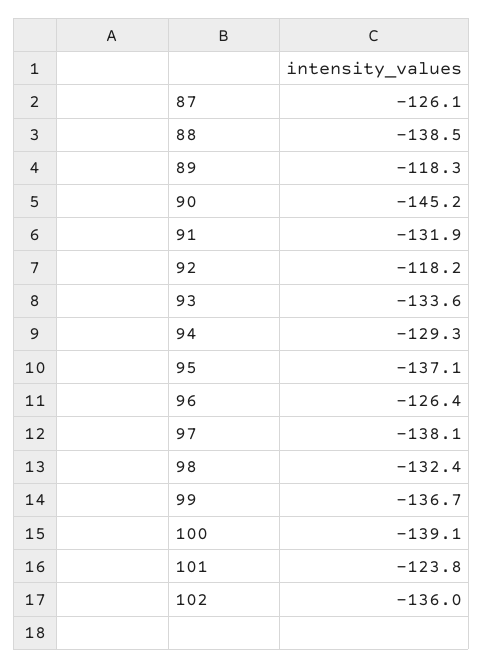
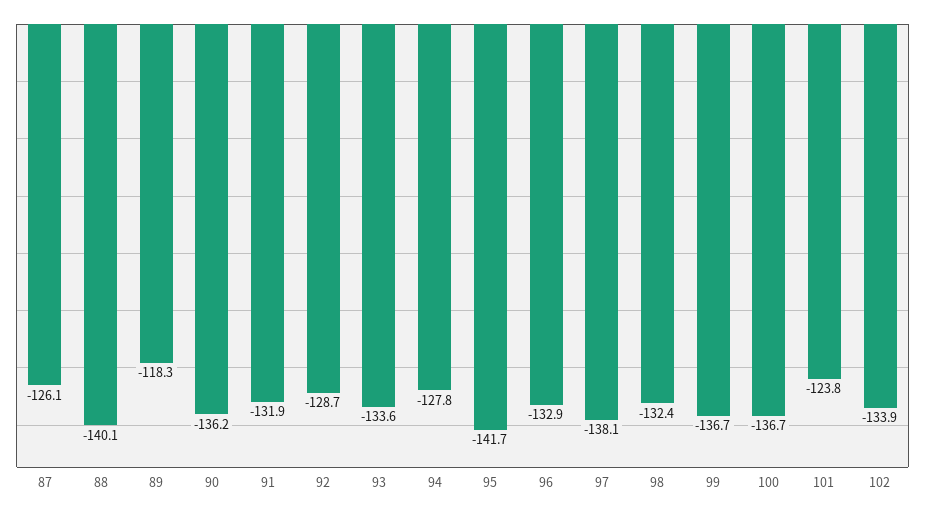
  {
    "87": -126.1,
-   "88": -138.5,
+   "88": -140.1,
    "89": -118.3,
-   "90": -145.2,
+   "90": -136.2,
    "91": -131.9,
-   "92": -118.2,
+   "92": -128.7,
    "93": -133.6,
-   "94": -129.3,
+   "94": -127.8,
-   "95": -137.1,
+   "95": -141.7,
-   "96": -126.4,
+   "96": -132.9,
    "97": -138.1,
    "98": -132.4,
    "99": -136.7,
-   "100": -139.1,
+   "100": -136.7,
    "101": -123.8,
-   "102": -136
+   "102": -133.9
  }

